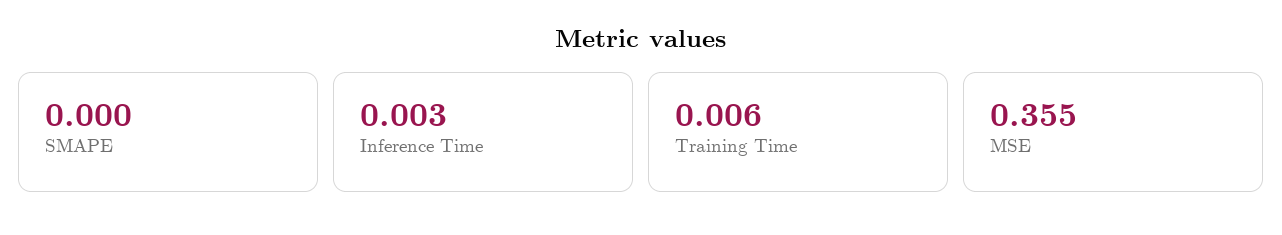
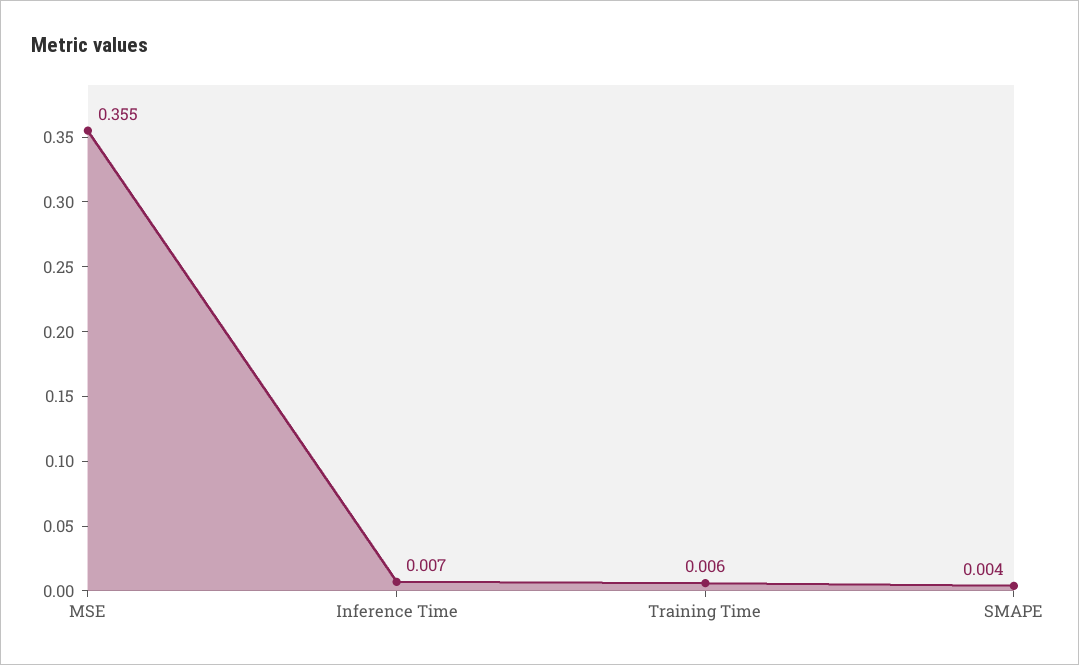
  {
-   "SMAPE": 0,
+   "SMAPE": 0.004,
-   "Inference Time": 0.003,
+   "Inference Time": 0.007,
    "Training Time": 0.006,
    "MSE": 0.355
  }

